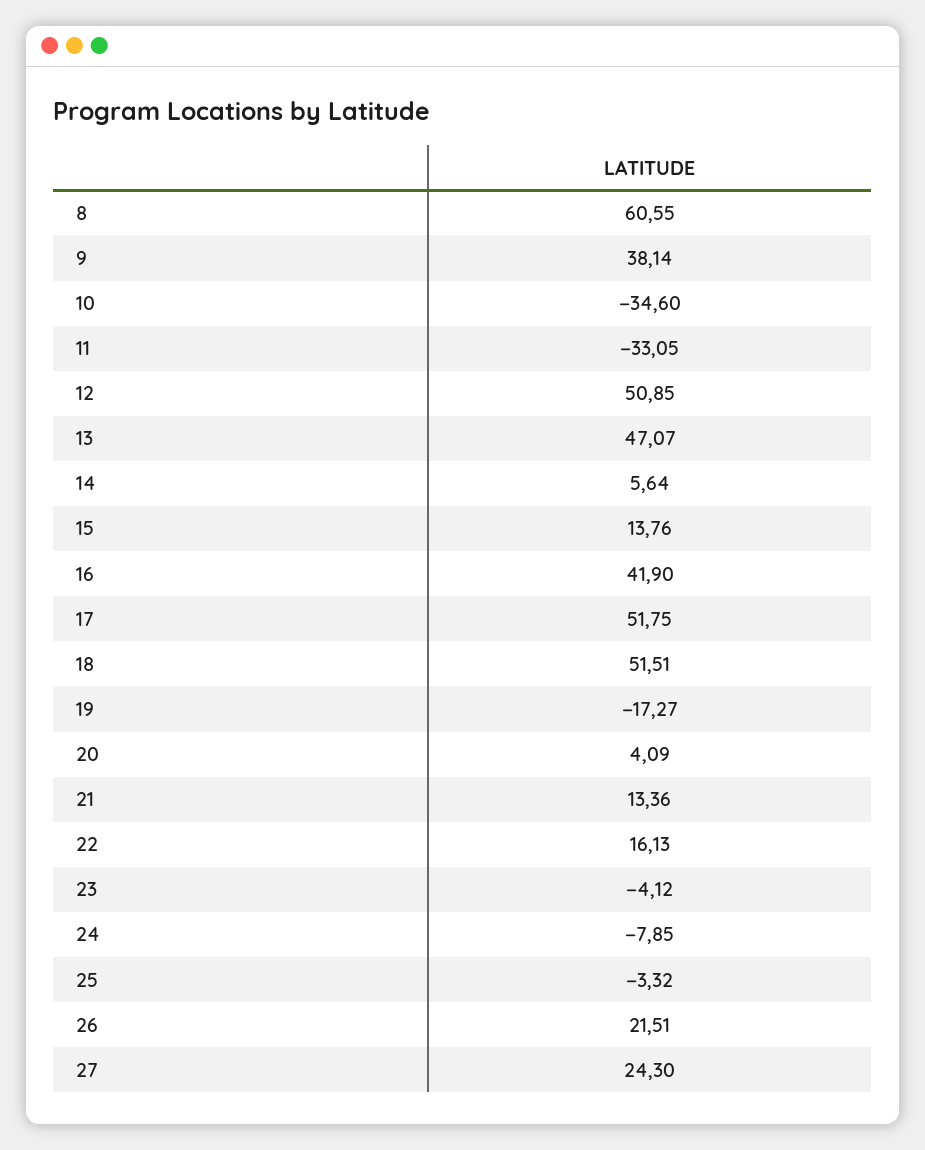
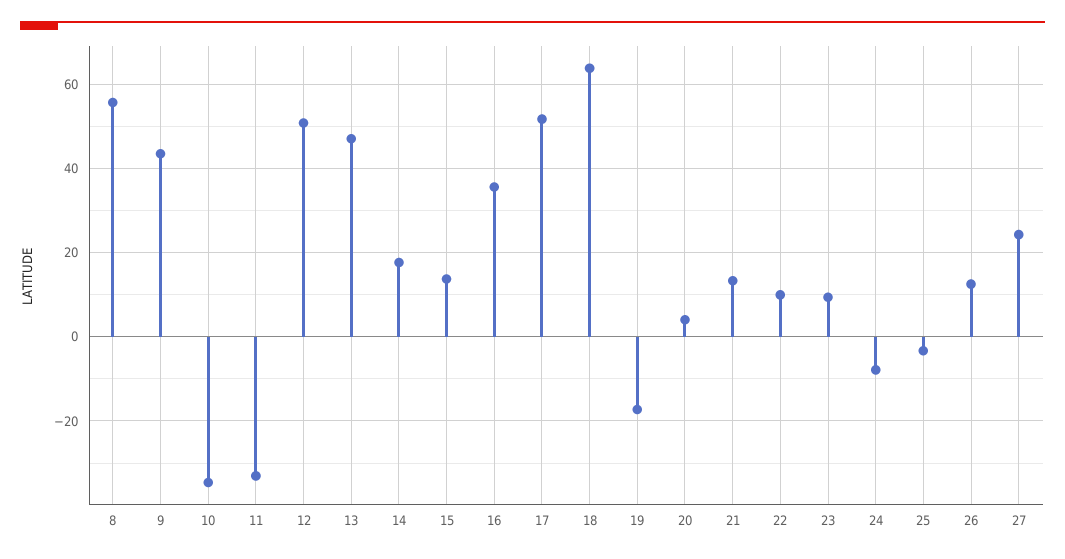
  {
-   "8": 60.55,
+   "8": 56,
-   "9": 38.14,
+   "9": 44,
    "10": -34.6,
    "11": -33.05,
    "12": 50.85,
    "13": 47.07,
-   "14": 5.64,
+   "14": 18,
    "15": 13.76,
-   "16": 41.9,
+   "16": 36,
    "17": 51.75,
-   "18": 51.51,
+   "18": 64,
    "19": -17.27,
    "20": 4.09,
    "21": 13.36,
-   "22": 16.13,
+   "22": 10,
-   "23": -4.12,
+   "23": 10,
    "24": -7.85,
    "25": -3.32,
-   "26": 21.51,
+   "26": 12,
    "27": 24.3
  }

